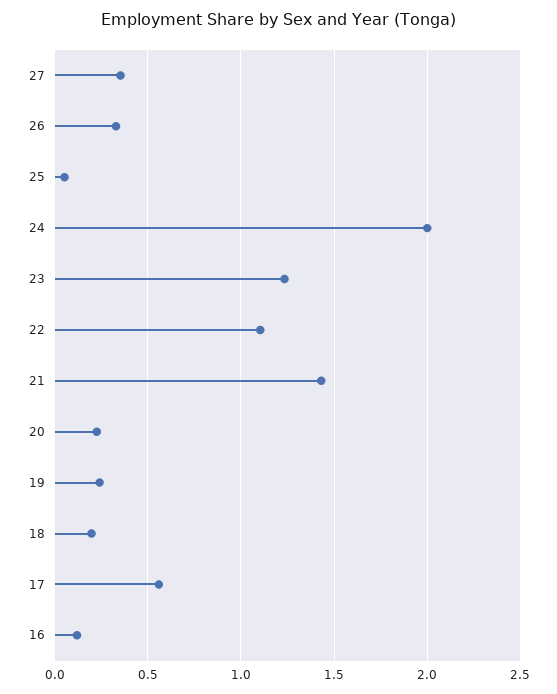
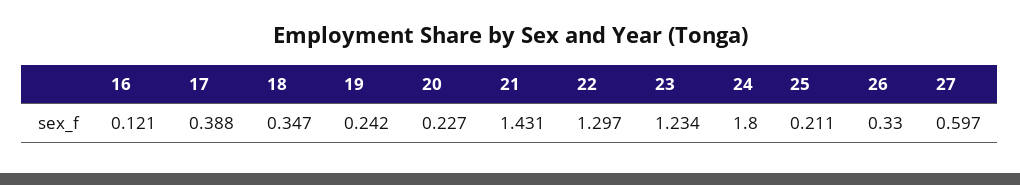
  {
-   "27": 0.35,
+   "27": 0.597,
    "26": 0.33,
-   "25": 0.05,
+   "25": 0.211,
-   "24": 2,
+   "24": 1.8,
    "23": 1.234,
-   "22": 1.1,
+   "22": 1.297,
    "21": 1.431,
    "20": 0.227,
    "19": 0.242,
-   "18": 0.2,
+   "18": 0.347,
-   "17": 0.55,
+   "17": 0.388,
    "16": 0.121
  }

